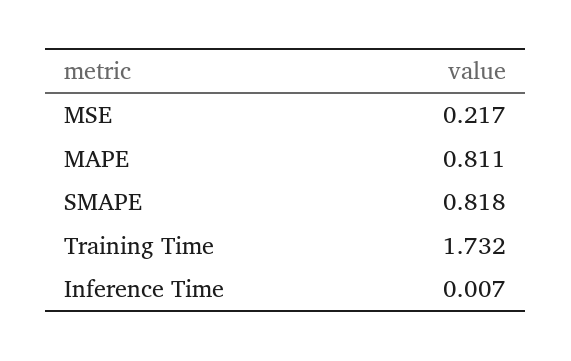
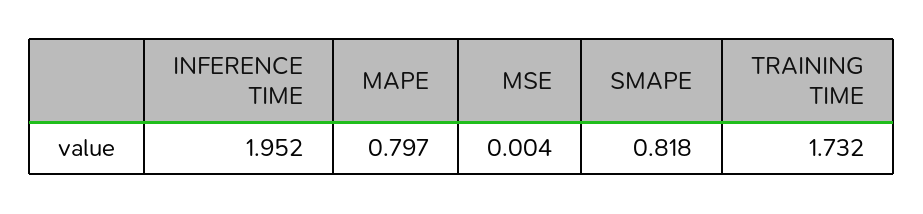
  {
-   "MSE": 0.217,
+   "MSE": 0.004,
-   "MAPE": 0.811,
+   "MAPE": 0.797,
    "SMAPE": 0.818,
    "Training Time": 1.732,
-   "Inference Time": 0.007
+   "Inference Time": 1.952
  }

